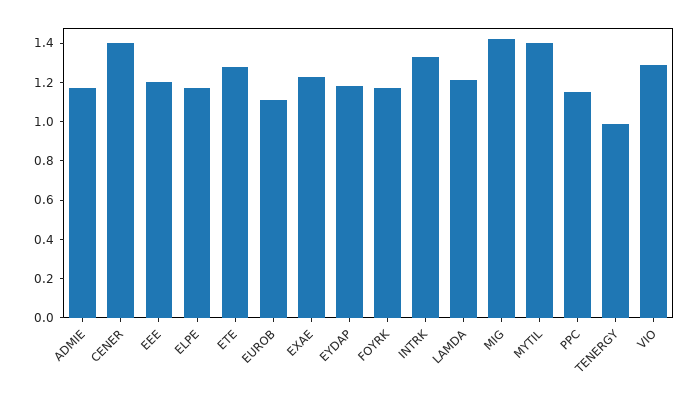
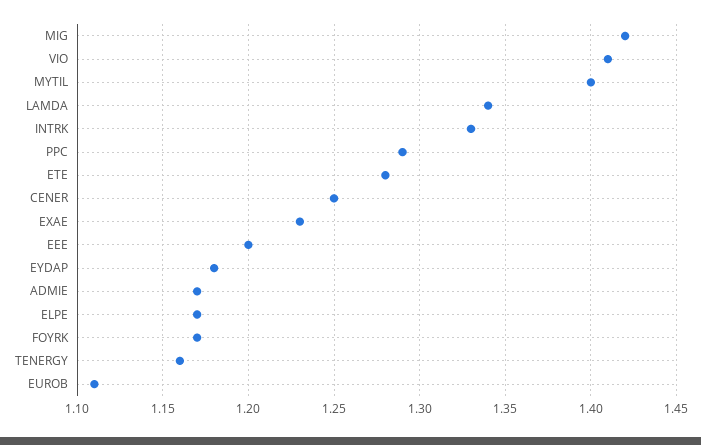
  {
    "ADMIE": 1.17,
-   "CENER": 1.4,
+   "CENER": 1.25,
    "EEE": 1.2,
    "ELPE": 1.17,
    "ETE": 1.28,
    "EUROB": 1.11,
    "EXAE": 1.23,
    "EYDAP": 1.18,
    "FOYRK": 1.17,
    "INTRK": 1.33,
-   "LAMDA": 1.2,
+   "LAMDA": 1.34,
    "MIG": 1.42,
    "MYTIL": 1.4,
-   "PPC": 1.15,
+   "PPC": 1.29,
-   "TENERGY": 1,
+   "TENERGY": 1.16,
-   "VIO": 1.3
+   "VIO": 1.41
  }

